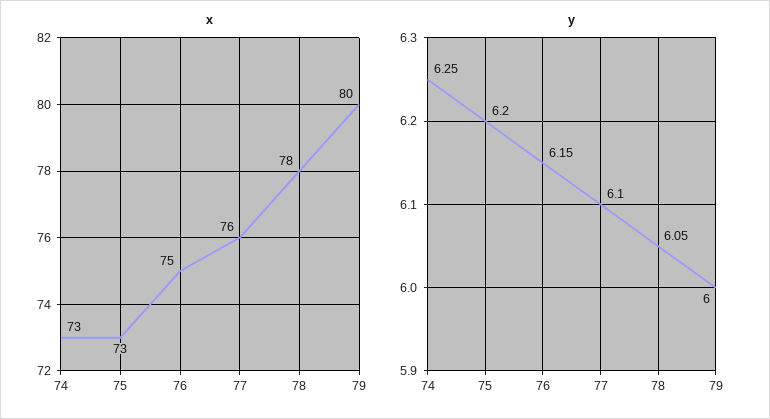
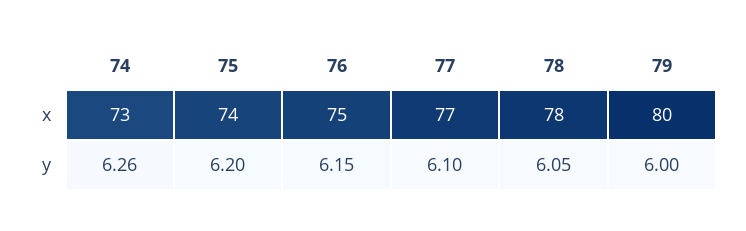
  {
    "x": {
      "74": 73,
-     "75": 73,
+     "75": 74,
      "76": 75,
-     "77": 76,
+     "77": 77,
      "78": 78,
      "79": 80
    },
    "y": {
-     "74": 6.25,
+     "74": 6.26,
      "75": 6.2,
      "76": 6.15,
      "77": 6.1,
      "78": 6.05,
      "79": 6
    }
  }

